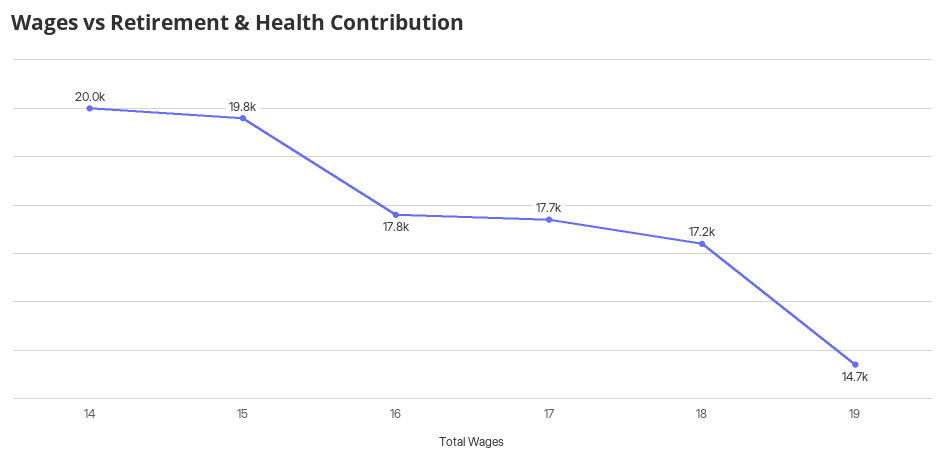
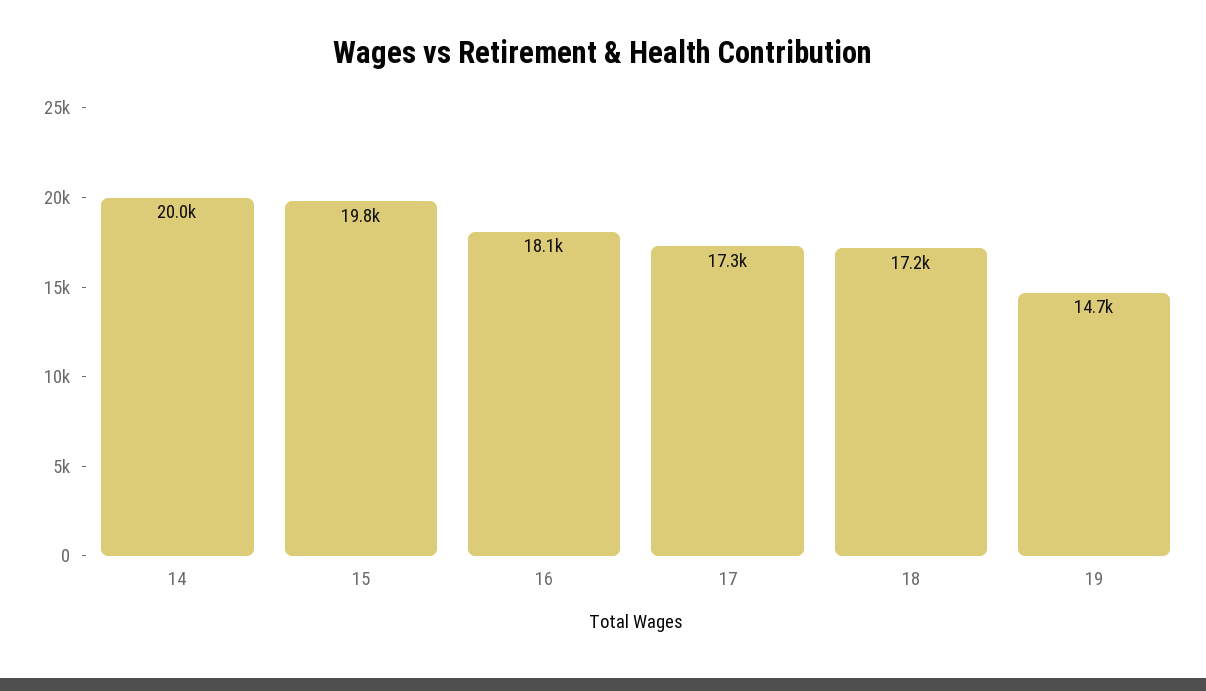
  {
    "14": 20000,
    "15": 19800,
-   "16": 17800,
+   "16": 18100,
-   "17": 17700,
+   "17": 17300,
    "18": 17200,
    "19": 14700
  }

